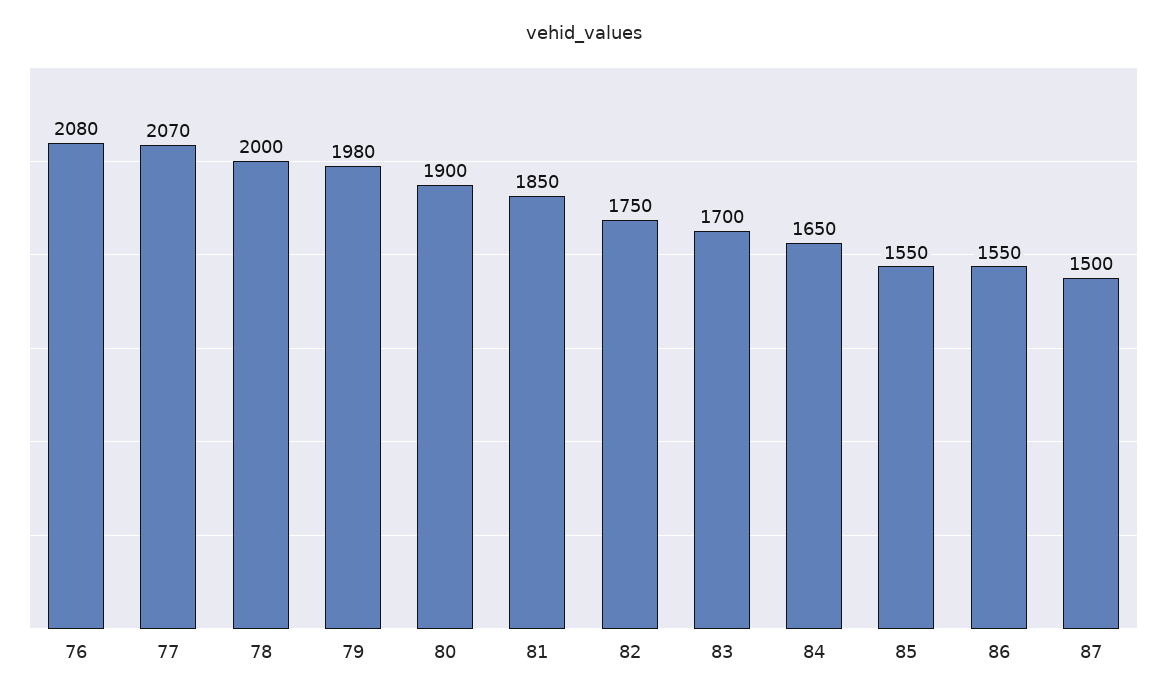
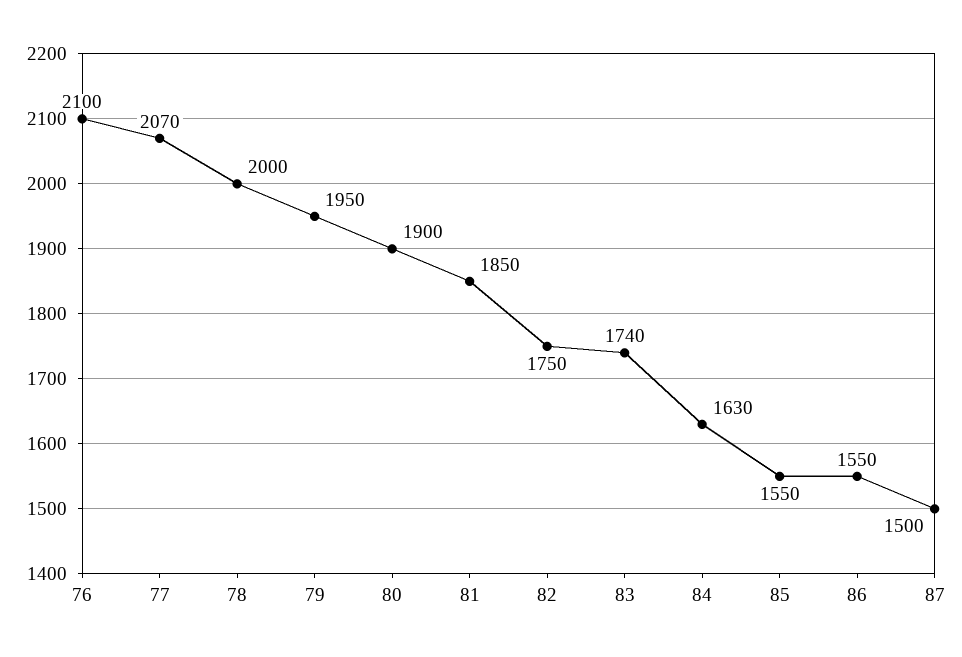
  {
-   "76": 2080,
+   "76": 2100,
    "77": 2070,
    "78": 2000,
-   "79": 1980,
+   "79": 1950,
    "80": 1900,
    "81": 1850,
    "82": 1750,
-   "83": 1700,
+   "83": 1740,
-   "84": 1650,
+   "84": 1630,
    "85": 1550,
    "86": 1550,
    "87": 1500
  }

